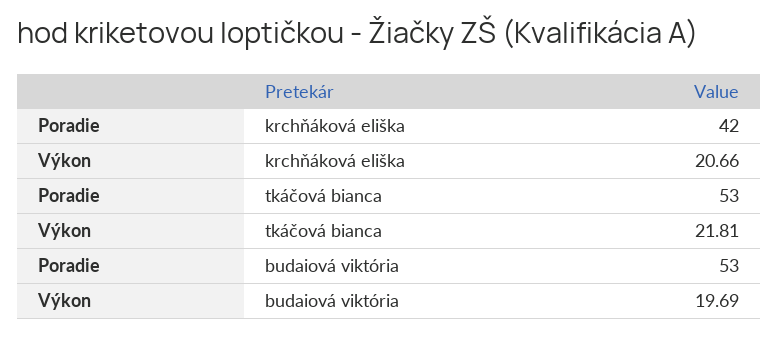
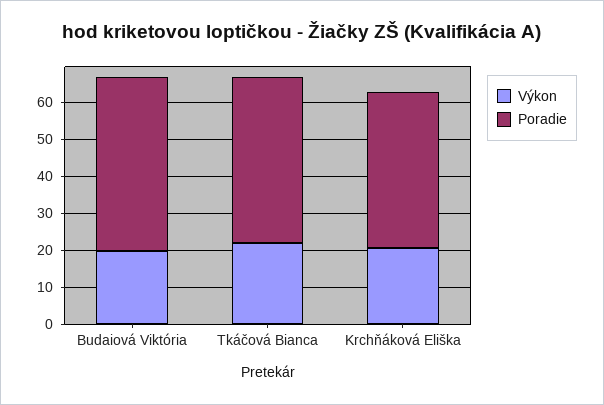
  {
    "Poradie": {
      "krchňáková eliška": 42,
-     "tkáčová bianca": 53,
+     "tkáčová bianca": 45,
-     "budaiová viktória": 53
+     "budaiová viktória": 47.5
    },
    "Výkon": {
      "krchňáková eliška": 20.66,
      "tkáčová bianca": 21.81,
      "budaiová viktória": 19.69
    }
  }

